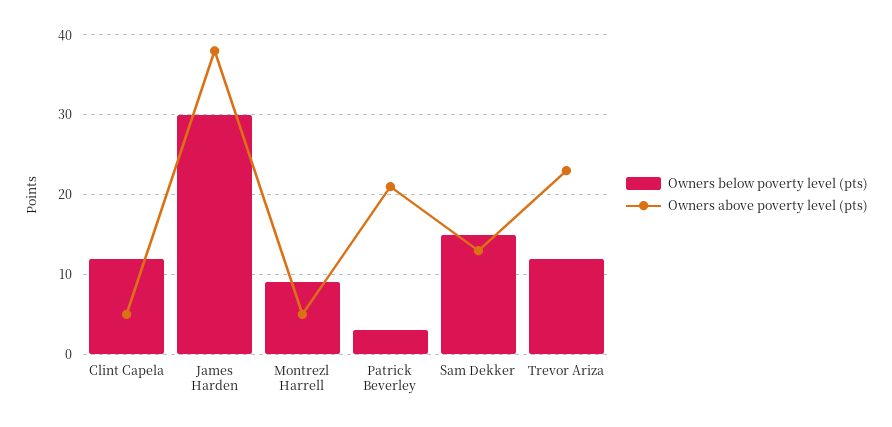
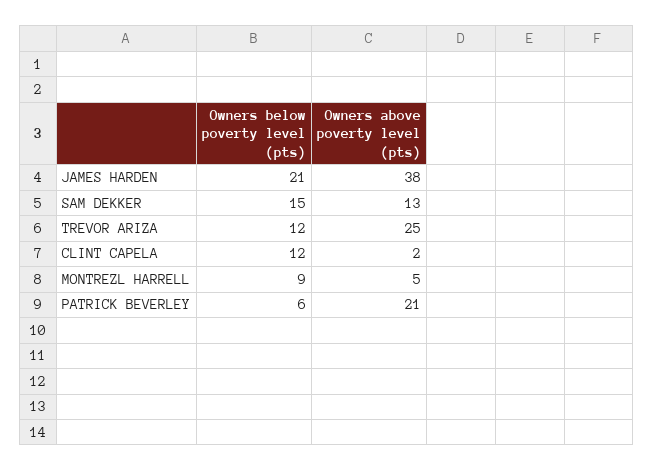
  {
    "Owners below poverty level (pts)": {
      "Clint Capela": 12,
-     "James Harden": 30,
+     "James Harden": 21,
      "Montrezl Harrell": 9,
-     "Patrick Beverley": 3,
+     "Patrick Beverley": 6,
      "Sam Dekker": 15,
      "Trevor Ariza": 12
    },
    "Owners above poverty level (pts)": {
-     "Clint Capela": 5,
+     "Clint Capela": 2,
      "James Harden": 38,
      "Montrezl Harrell": 5,
      "Patrick Beverley": 21,
      "Sam Dekker": 13,
-     "Trevor Ariza": 23
+     "Trevor Ariza": 25
    }
  }

